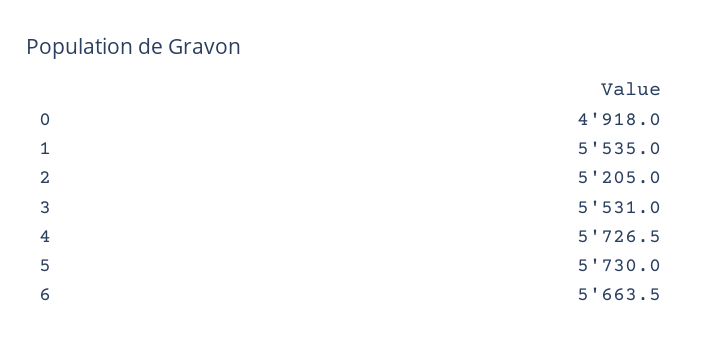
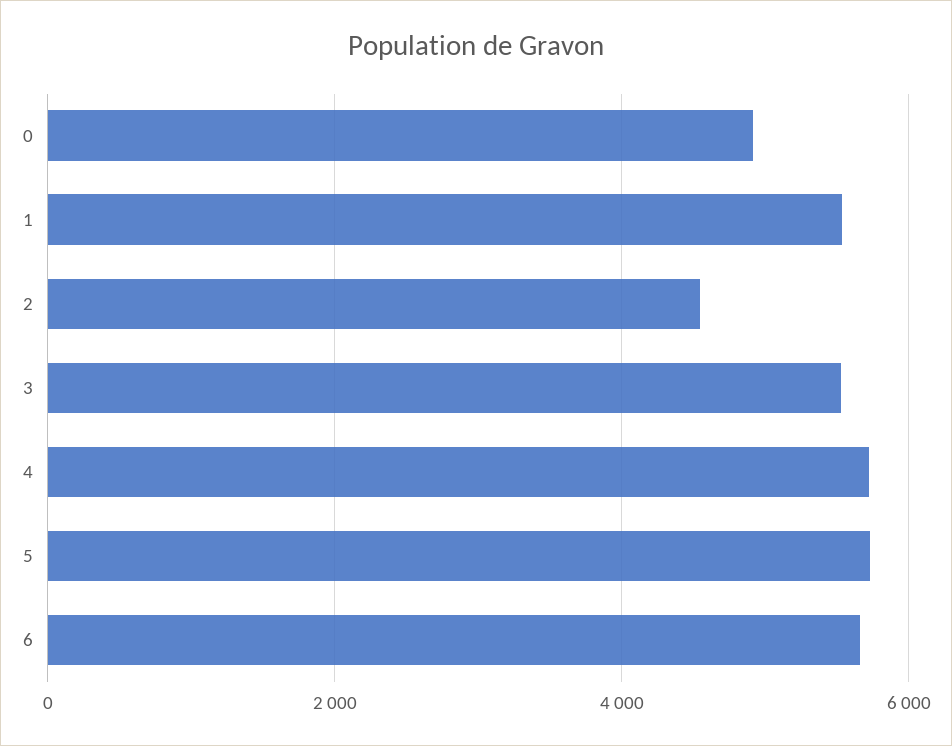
  {
    "0": 4918,
    "1": 5535,
-   "2": 5205,
+   "2": 4600,
    "3": 5531,
    "4": 5726.5,
    "5": 5730,
    "6": 5663.5
  }

